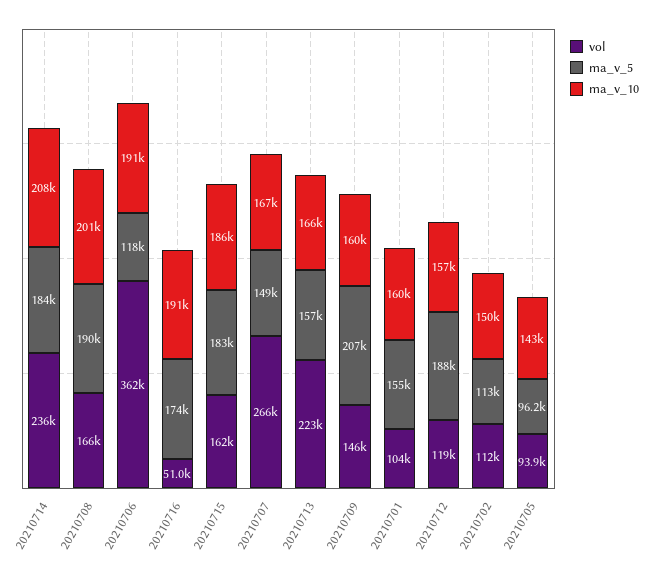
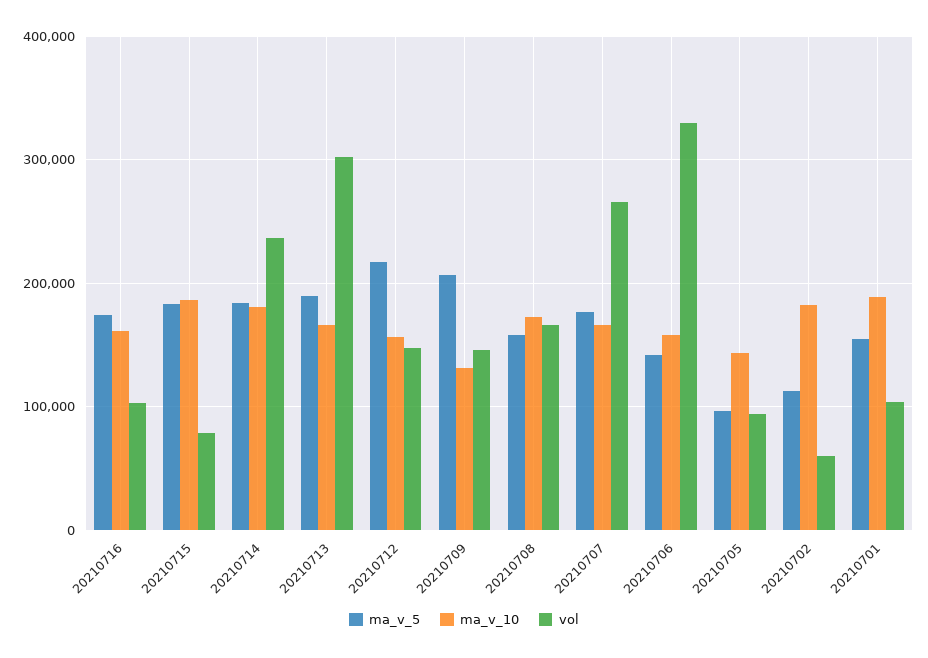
  {
    "vol": {
      "20210714": 236000,
      "20210708": 166000,
-     "20210706": 362000,
+     "20210706": 330000,
-     "20210716": 51000,
+     "20210716": 100000,
-     "20210715": 162000,
+     "20210715": 80000,
      "20210707": 266000,
-     "20210713": 223000,
+     "20210713": 300000,
      "20210709": 146000,
      "20210701": 104000,
-     "20210712": 119000,
+     "20210712": 150000,
-     "20210702": 112000,
+     "20210702": 60000,
      "20210705": 93900
    },
    "ma_v_5": {
      "20210714": 184000,
-     "20210708": 190000,
+     "20210708": 160000,
-     "20210706": 118000,
+     "20210706": 140000,
      "20210716": 174000,
      "20210715": 183000,
-     "20210707": 149000,
+     "20210707": 180000,
-     "20210713": 157000,
+     "20210713": 190000,
      "20210709": 207000,
      "20210701": 155000,
-     "20210712": 188000,
+     "20210712": 220000,
      "20210702": 113000,
      "20210705": 96200
    },
    "ma_v_10": {
-     "20210714": 208000,
+     "20210714": 180000,
-     "20210708": 201000,
+     "20210708": 170000,
-     "20210706": 191000,
+     "20210706": 160000,
-     "20210716": 191000,
+     "20210716": 160000,
      "20210715": 186000,
      "20210707": 167000,
      "20210713": 166000,
-     "20210709": 160000,
+     "20210709": 130000,
-     "20210701": 160000,
+     "20210701": 190000,
      "20210712": 157000,
-     "20210702": 150000,
+     "20210702": 180000,
      "20210705": 143000
    }
  }

